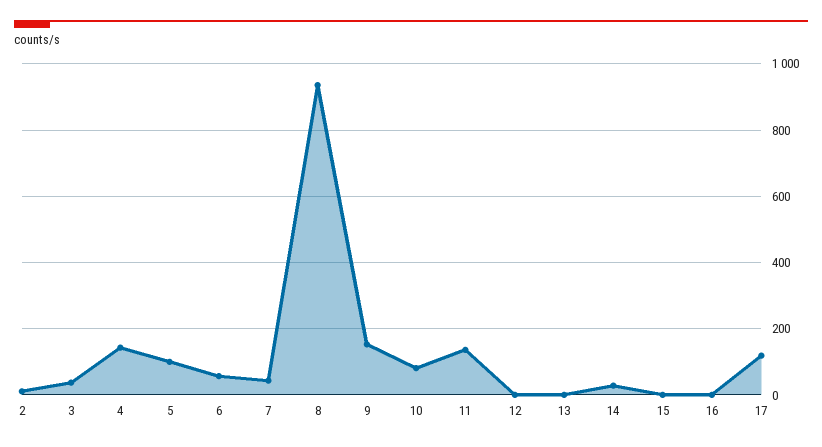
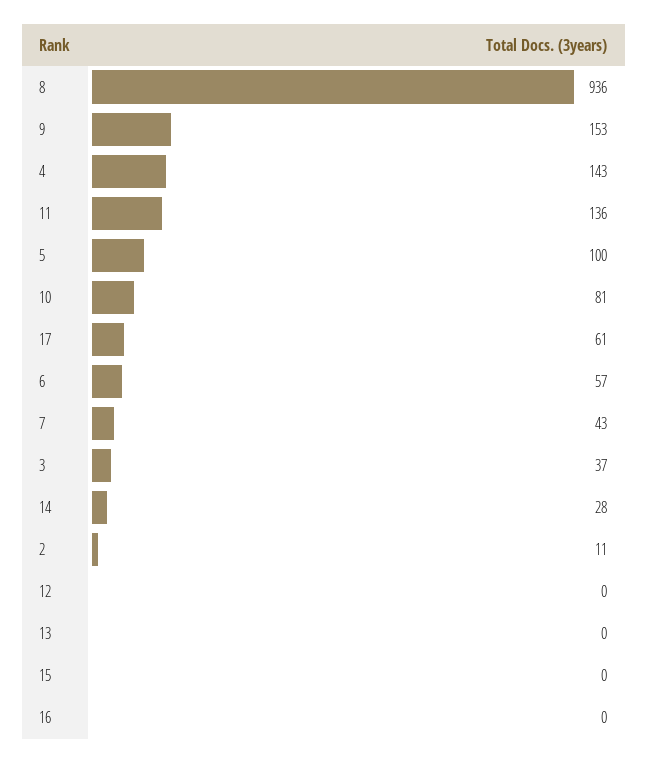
  {
    "2": 11,
    "3": 37,
    "4": 143,
    "5": 100,
    "6": 57,
    "7": 43,
    "8": 936,
    "9": 153,
    "10": 81,
    "11": 136,
    "12": 0,
    "13": 0,
    "14": 28,
    "15": 0,
    "16": 0,
-   "17": 120
+   "17": 61
  }

